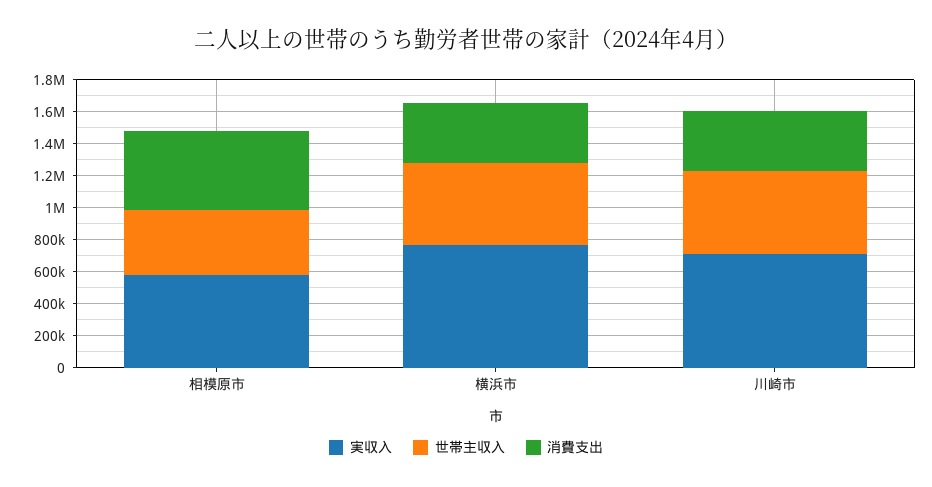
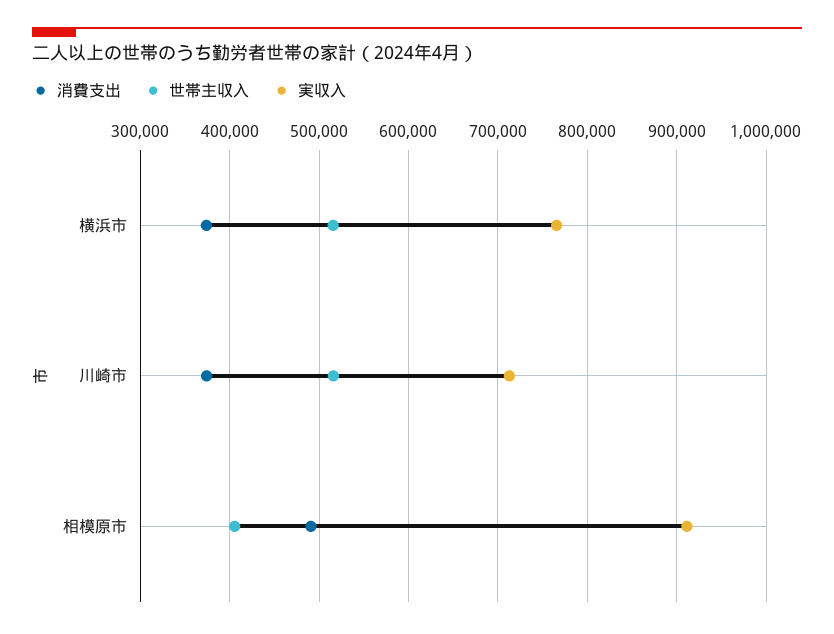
  {
    "実収入": {
-     "相模原市": 600000,
+     "相模原市": 910000,
      "横浜市": 770000,
      "川崎市": 710000
    },
    "世帯主収入": {
      "相模原市": 410000,
      "横浜市": 520000,
      "川崎市": 520000
    },
    "消費支出": {
      "相模原市": 490000,
      "横浜市": 370000,
      "川崎市": 370000
    }
  }

